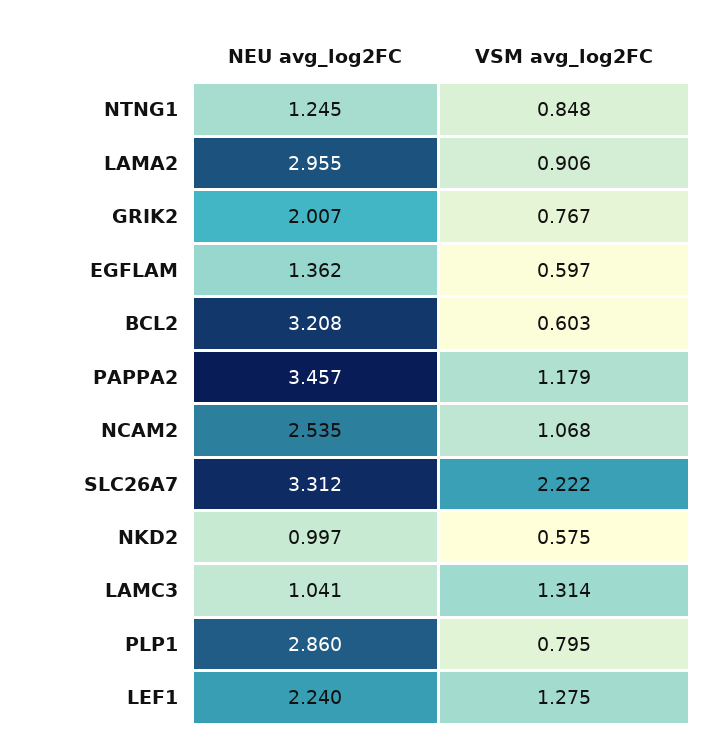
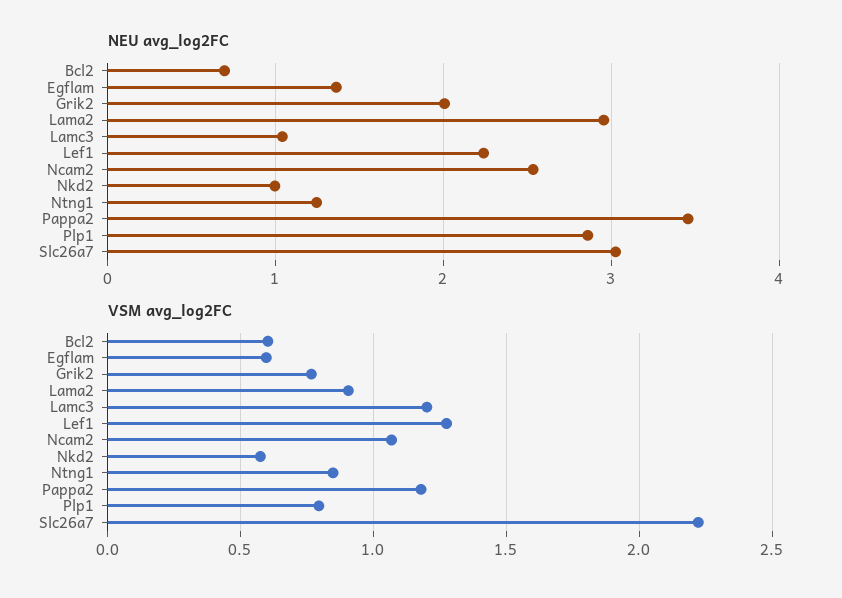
  {
    "NEU avg_log2FC": {
      "NTNG1": 1.245,
      "LAMA2": 2.955,
      "GRIK2": 2.007,
      "EGFLAM": 1.362,
-     "BCL2": 3.208,
+     "BCL2": 0.7,
      "PAPPA2": 3.457,
      "NCAM2": 2.535,
-     "SLC26A7": 3.312,
+     "SLC26A7": 3,
      "NKD2": 0.997,
      "LAMC3": 1.041,
      "PLP1": 2.86,
      "LEF1": 2.24
    },
    "VSM avg_log2FC": {
      "NTNG1": 0.848,
      "LAMA2": 0.906,
      "GRIK2": 0.767,
      "EGFLAM": 0.597,
      "BCL2": 0.603,
      "PAPPA2": 1.179,
      "NCAM2": 1.068,
      "SLC26A7": 2.222,
      "NKD2": 0.575,
-     "LAMC3": 1.314,
+     "LAMC3": 1.2,
      "PLP1": 0.795,
      "LEF1": 1.275
    }
  }

